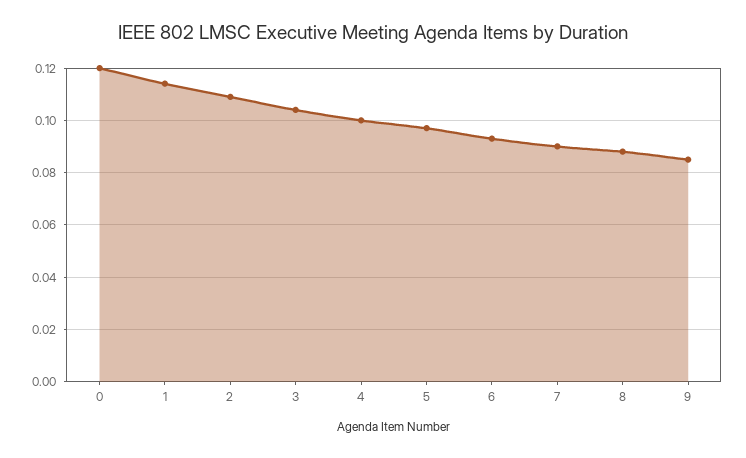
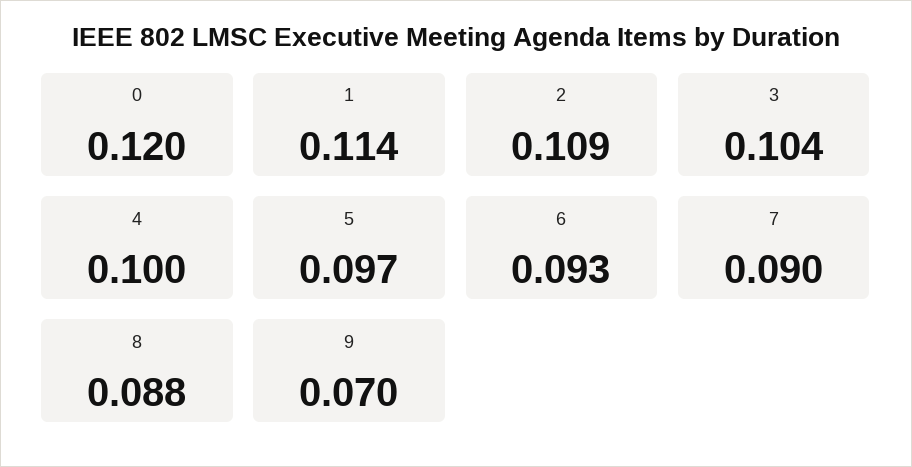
  {
    "0": 0.12,
    "1": 0.114,
    "2": 0.109,
    "3": 0.104,
    "4": 0.1,
    "5": 0.097,
    "6": 0.093,
    "7": 0.09,
    "8": 0.088,
-   "9": 0.085
+   "9": 0.07
  }

